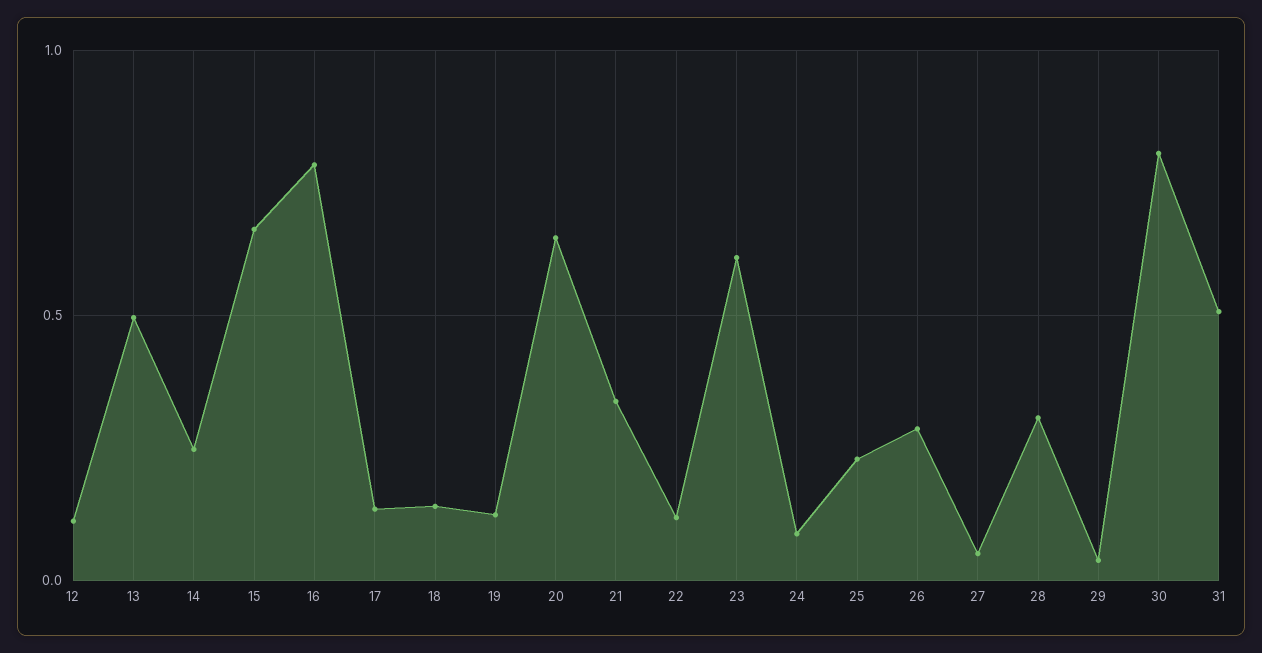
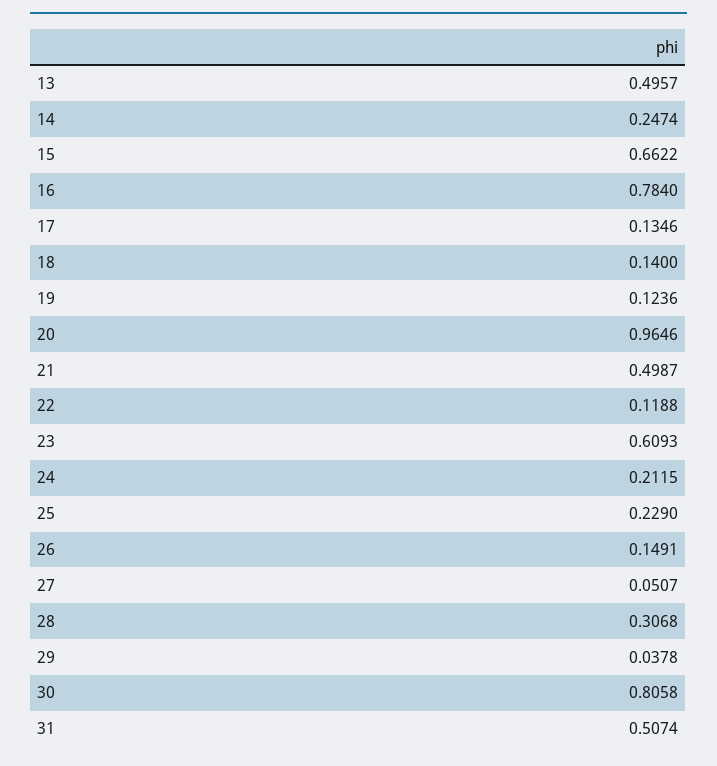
  {
-   "12": 0.1,
    "13": 0.4957,
    "14": 0.2474,
    "15": 0.6622,
    "16": 0.784,
    "17": 0.1346,
    "18": 0.14,
    "19": 0.1236,
-   "20": 0.65,
+   "20": 0.9646,
-   "21": 0.35,
+   "21": 0.4987,
    "22": 0.1188,
    "23": 0.6093,
-   "24": 0.1,
+   "24": 0.2115,
    "25": 0.229,
-   "26": 0.3,
+   "26": 0.1491,
    "27": 0.0507,
    "28": 0.3068,
    "29": 0.0378,
    "30": 0.8058,
    "31": 0.5074
  }

